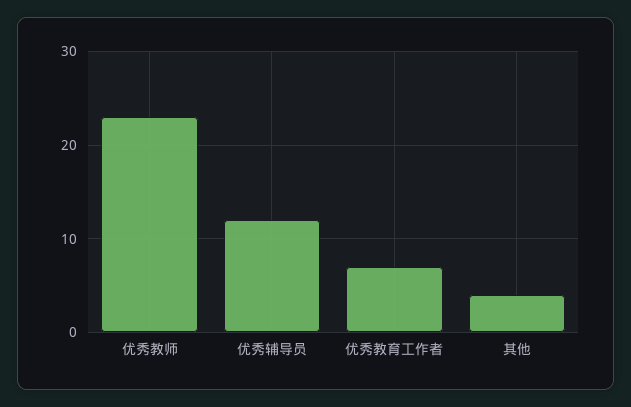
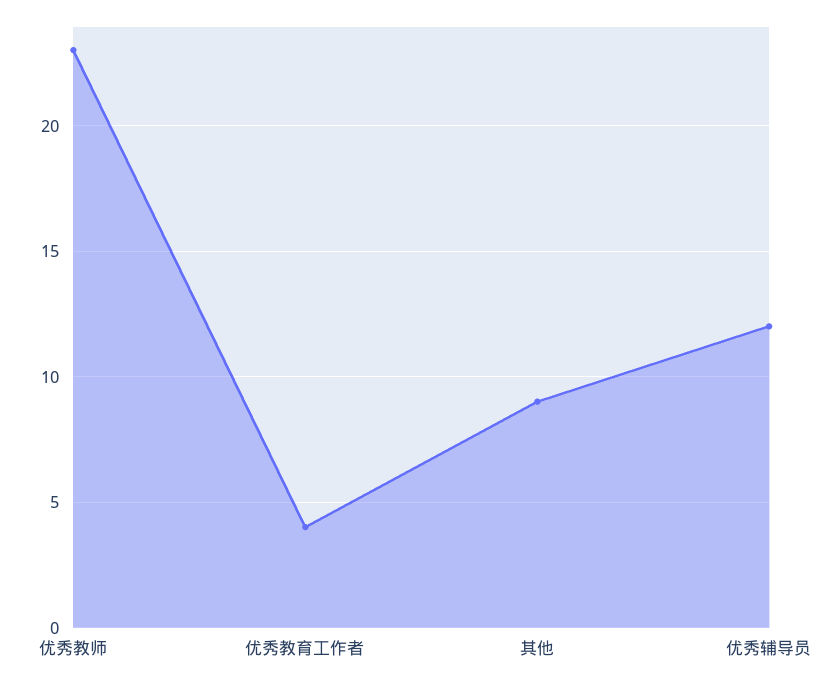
  {
    "优秀教师": 23,
    "优秀辅导员": 12,
-   "优秀教育工作者": 7,
+   "优秀教育工作者": 4,
-   "其他": 4
+   "其他": 9
  }

